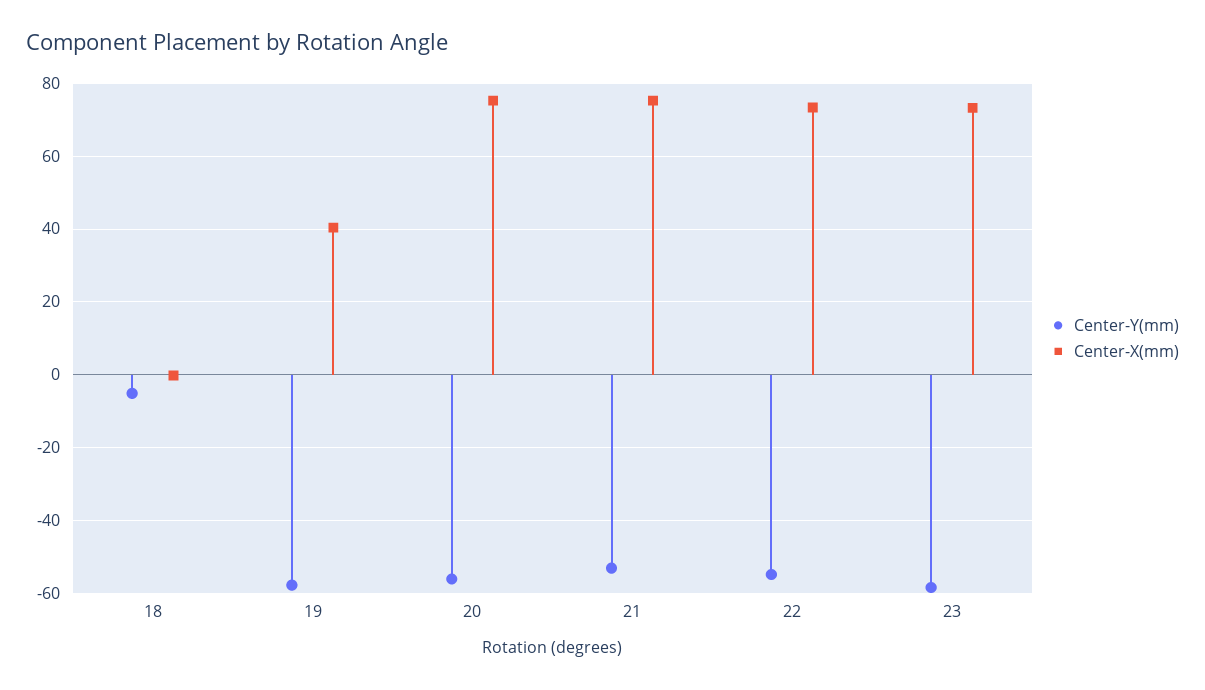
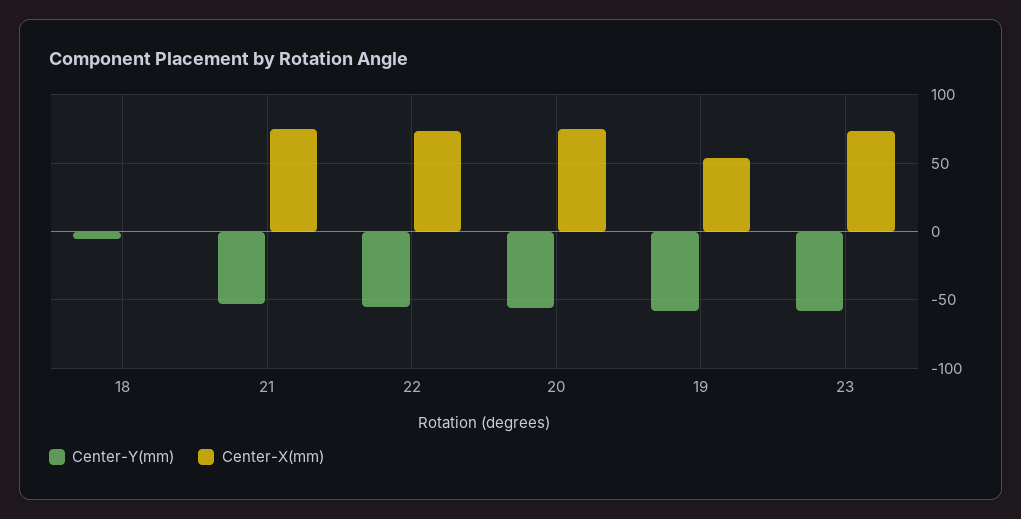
  {
    "Center-Y(mm)": {
      "18": -6,
      "19": -58,
      "20": -56,
      "21": -54,
      "22": -54,
      "23": -58
    },
    "Center-X(mm)": {
      "18": 0,
-     "19": 40,
+     "19": 55,
      "20": 76,
      "21": 76,
      "22": 74,
      "23": 74
    }
  }

